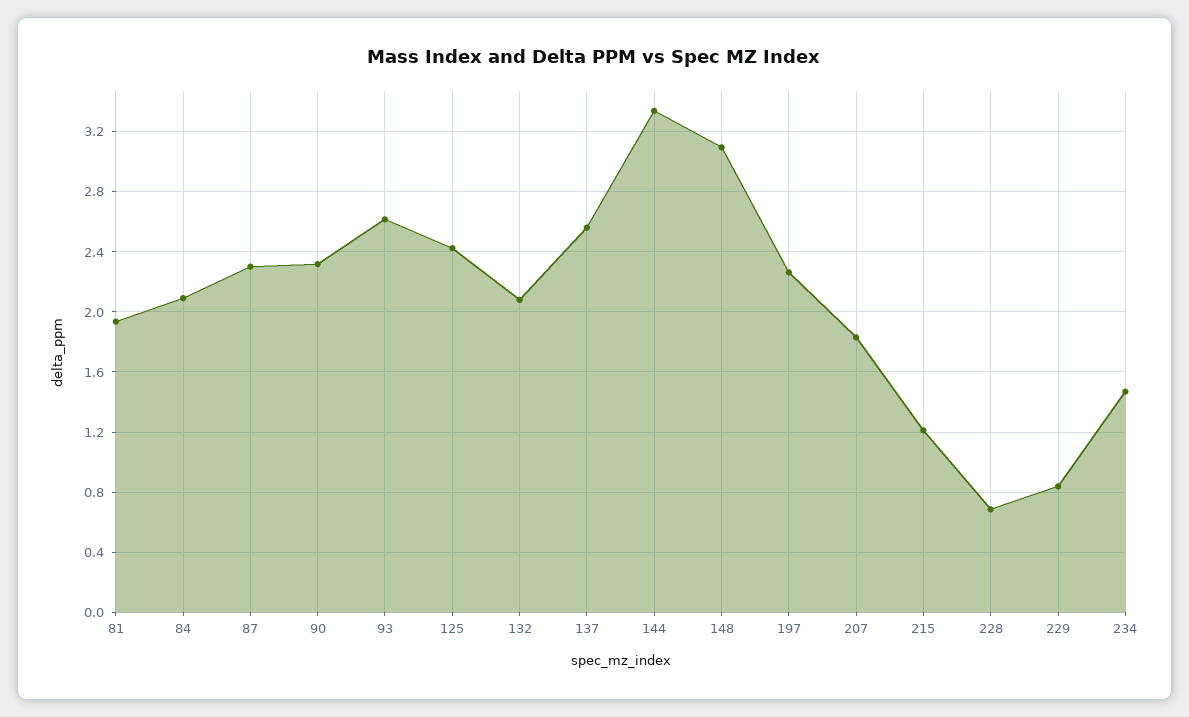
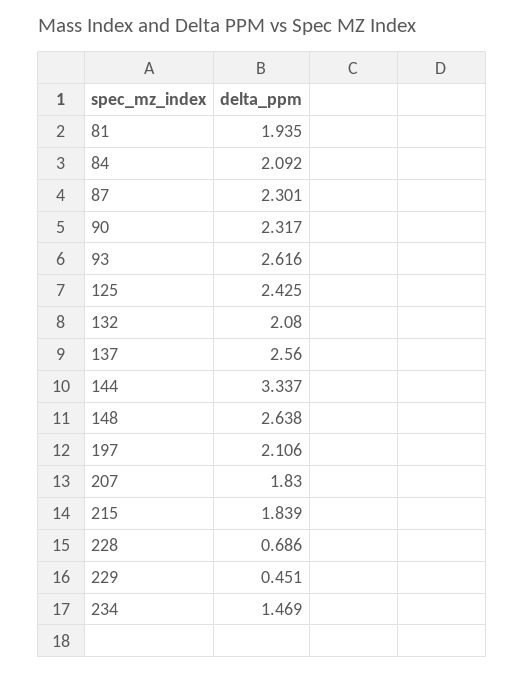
  {
    "81": 1.935,
    "84": 2.092,
    "87": 2.301,
    "90": 2.317,
    "93": 2.616,
    "125": 2.425,
    "132": 2.08,
    "137": 2.56,
    "144": 3.337,
-   "148": 3.1,
+   "148": 2.638,
-   "197": 2.25,
+   "197": 2.106,
    "207": 1.83,
-   "215": 1.2,
+   "215": 1.839,
    "228": 0.686,
-   "229": 0.85,
+   "229": 0.451,
    "234": 1.469
  }

